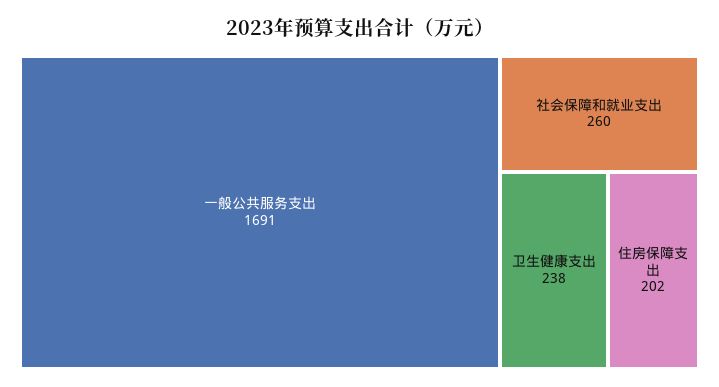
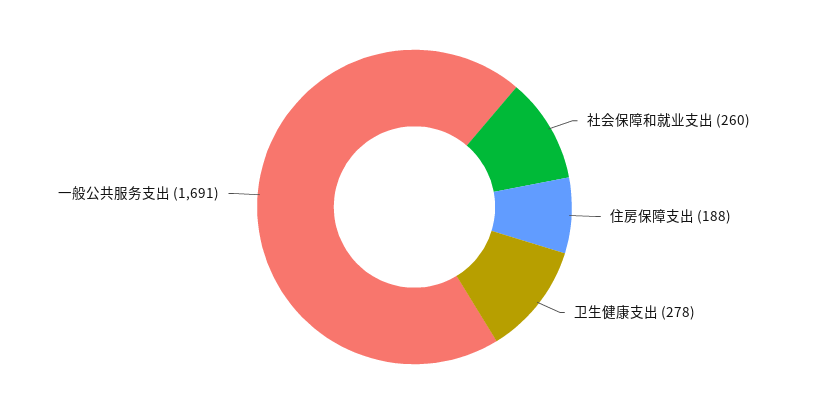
  {
    "一般公共服务支出": 1691,
    "社会保障和就业支出": 260,
-   "卫生健康支出": 238,
+   "卫生健康支出": 278,
-   "住房保障支出": 202
+   "住房保障支出": 188
  }

